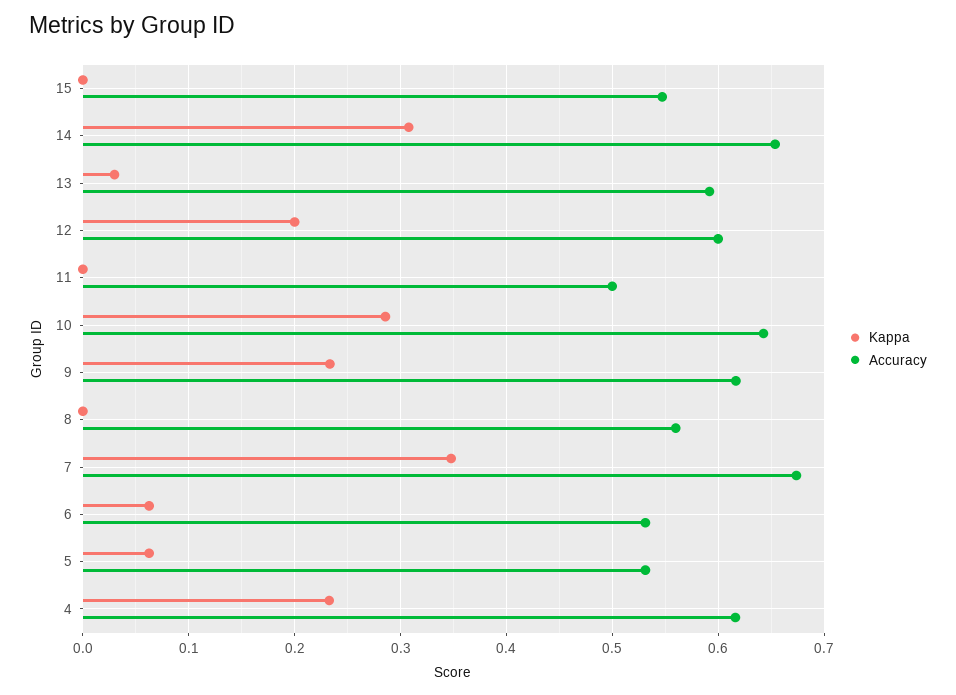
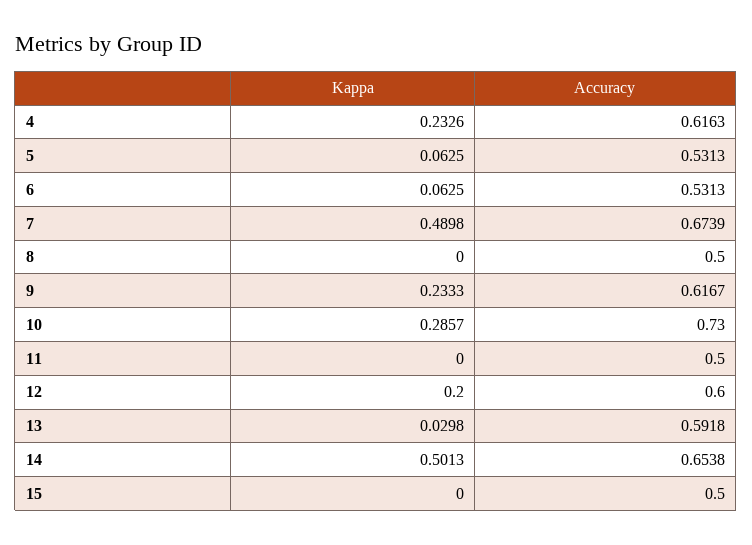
  {
    "Kappa": {
      "15": 0,
-     "14": 0.31,
+     "14": 0.5013,
      "13": 0.0298,
      "12": 0.2,
      "11": 0,
      "10": 0.2857,
      "9": 0.2333,
      "8": 0,
-     "7": 0.35,
+     "7": 0.4898,
      "6": 0.0625,
      "5": 0.0625,
      "4": 0.2326
    },
    "Accuracy": {
-     "15": 0.55,
+     "15": 0.5,
      "14": 0.6538,
      "13": 0.5918,
      "12": 0.6,
      "11": 0.5,
-     "10": 0.64,
+     "10": 0.73,
      "9": 0.6167,
-     "8": 0.56,
+     "8": 0.5,
      "7": 0.6739,
      "6": 0.5313,
      "5": 0.5313,
      "4": 0.6163
    }
  }

